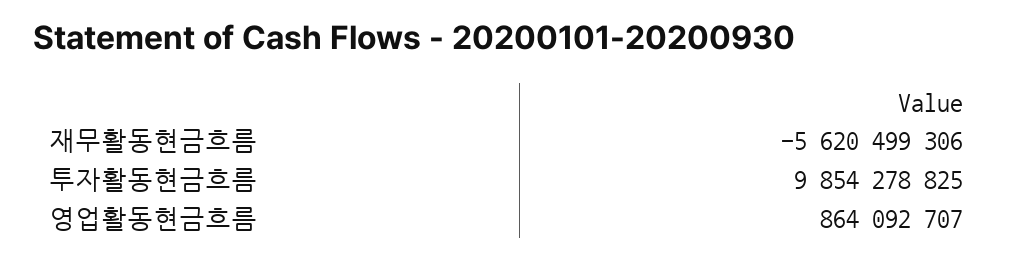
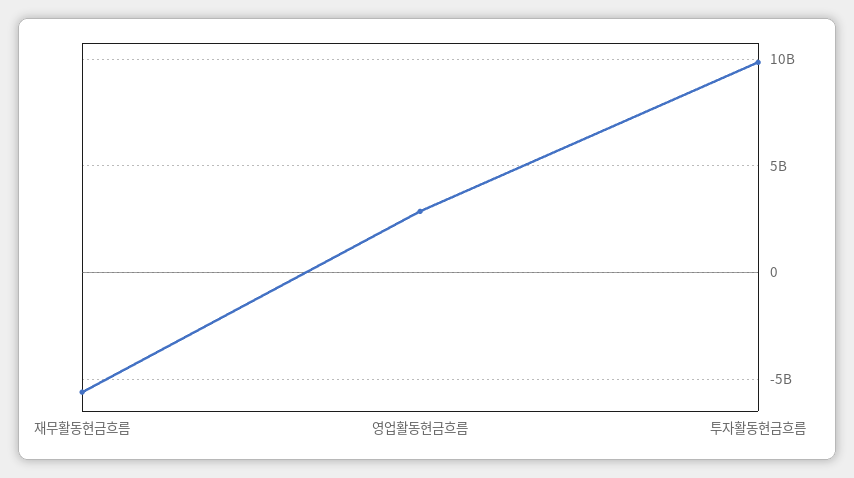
  {
    "재무활동현금흐름": -5620499306,
    "투자활동현금흐름": 9854278825,
-   "영업활동현금흐름": 864092707
+   "영업활동현금흐름": 3000000000
  }

